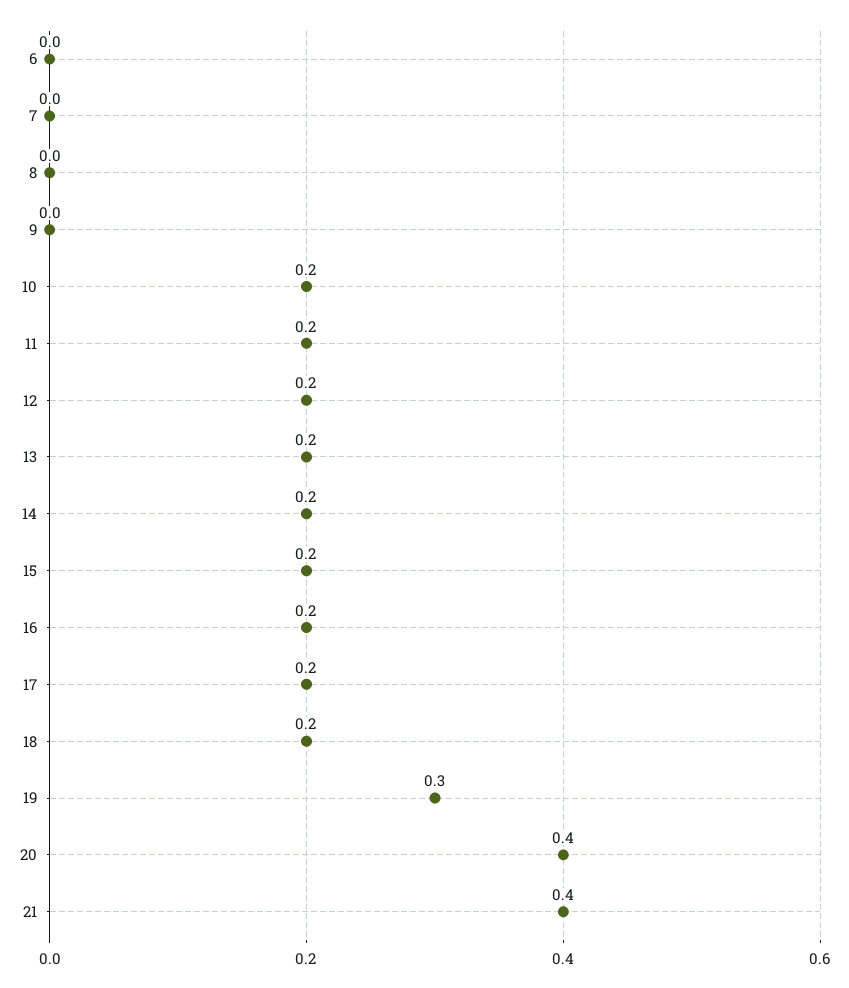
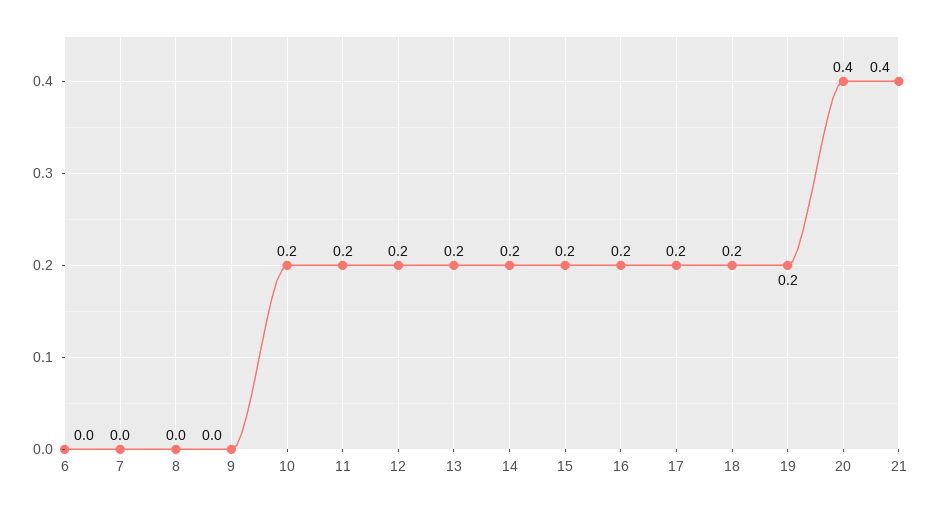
  {
    "6": 0,
    "7": 0,
    "8": 0,
    "9": 0,
    "10": 0.2,
    "11": 0.2,
    "12": 0.2,
    "13": 0.2,
    "14": 0.2,
    "15": 0.2,
    "16": 0.2,
    "17": 0.2,
    "18": 0.2,
-   "19": 0.3,
+   "19": 0.2,
    "20": 0.4,
    "21": 0.4
  }

